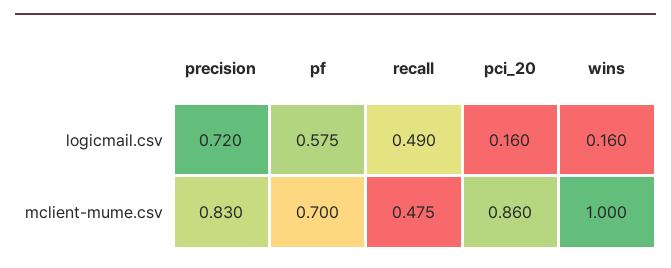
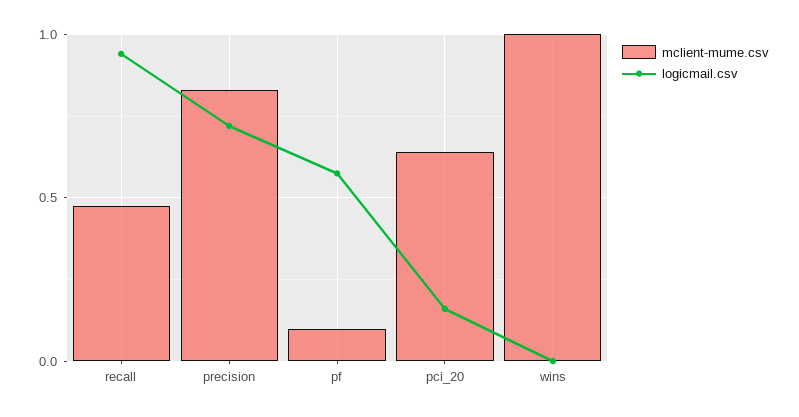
  {
    "logicmail.csv": {
      "precision": 0.72,
      "pf": 0.575,
-     "recall": 0.49,
+     "recall": 0.95,
      "pci_20": 0.16,
-     "wins": 0.16
+     "wins": 0
    },
    "mclient-mume.csv": {
      "precision": 0.83,
-     "pf": 0.7,
+     "pf": 0.1,
      "recall": 0.475,
-     "pci_20": 0.86,
+     "pci_20": 0.65,
      "wins": 1
    }
  }

